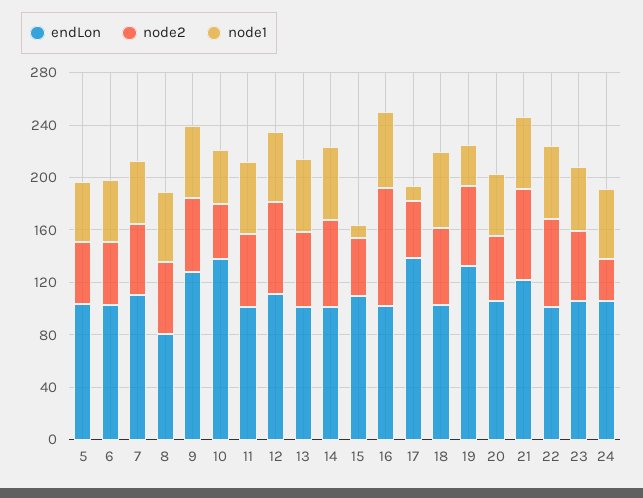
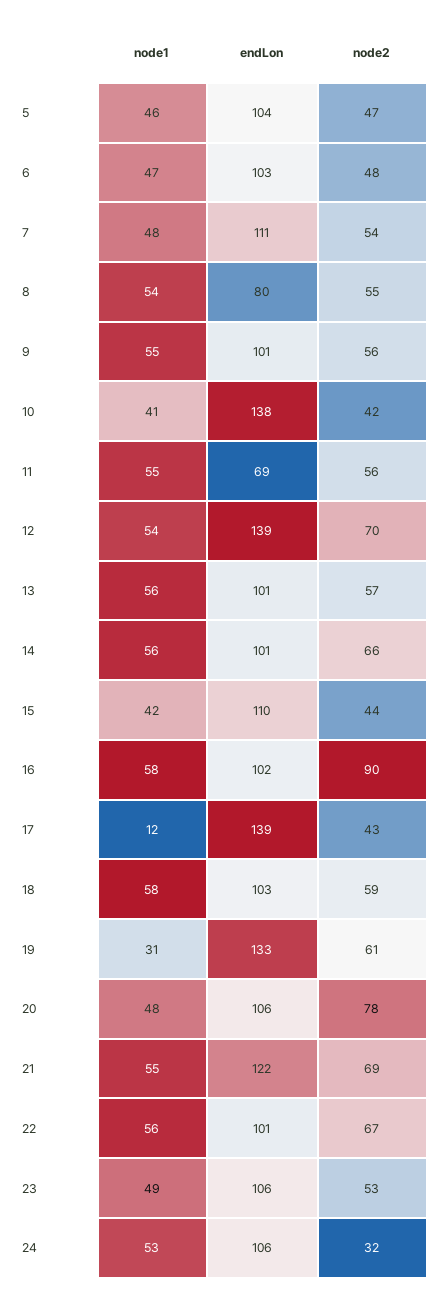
  {
    "endLon": {
      "5": 104,
      "6": 103,
      "7": 111,
      "8": 80,
-     "9": 130,
+     "9": 101,
      "10": 138,
-     "11": 100,
+     "11": 69,
-     "12": 110,
+     "12": 139,
      "13": 101,
      "14": 101,
      "15": 110,
      "16": 102,
      "17": 139,
      "18": 103,
      "19": 133,
      "20": 106,
      "21": 122,
      "22": 101,
      "23": 106,
      "24": 106
    },
    "node2": {
      "5": 47,
      "6": 48,
      "7": 54,
      "8": 55,
      "9": 56,
      "10": 42,
      "11": 56,
      "12": 70,
      "13": 57,
      "14": 66,
      "15": 44,
      "16": 90,
      "17": 43,
      "18": 59,
      "19": 61,
-     "20": 50,
+     "20": 78,
      "21": 69,
      "22": 67,
      "23": 53,
      "24": 32
    },
    "node1": {
      "5": 46,
      "6": 47,
      "7": 48,
      "8": 54,
      "9": 55,
      "10": 41,
      "11": 55,
      "12": 54,
      "13": 56,
      "14": 56,
-     "15": 10,
+     "15": 42,
      "16": 58,
      "17": 12,
      "18": 58,
      "19": 31,
      "20": 48,
      "21": 55,
      "22": 56,
      "23": 49,
      "24": 53
    }
  }

